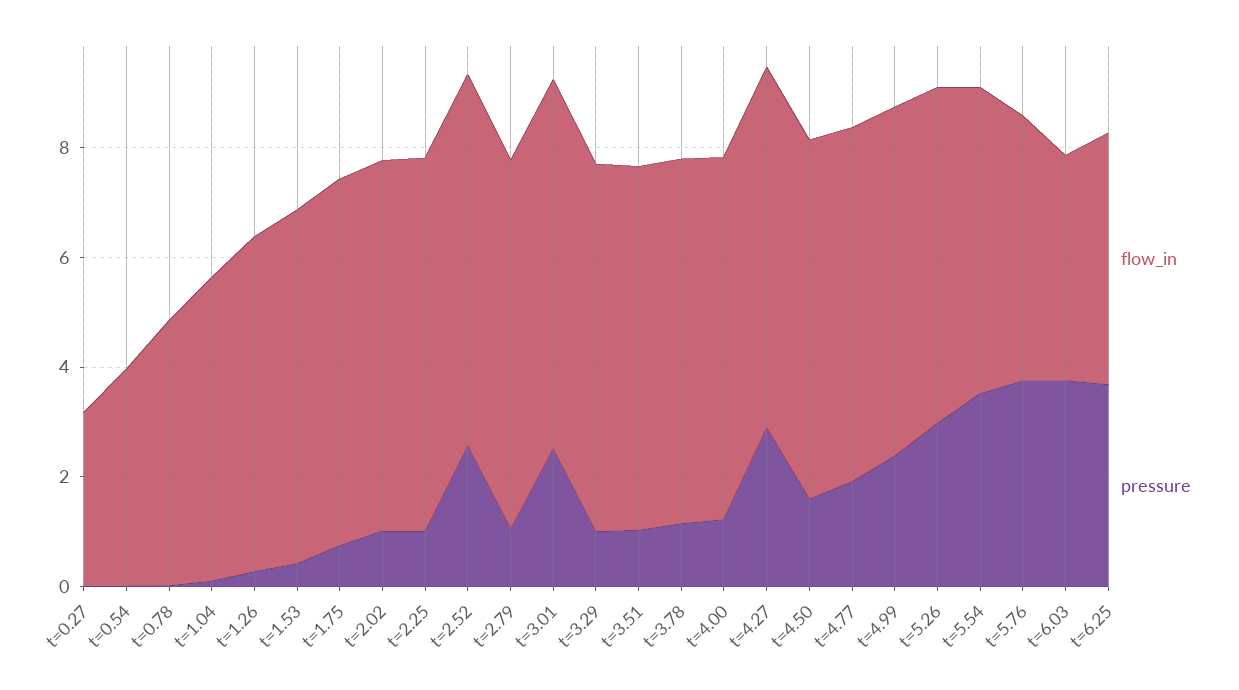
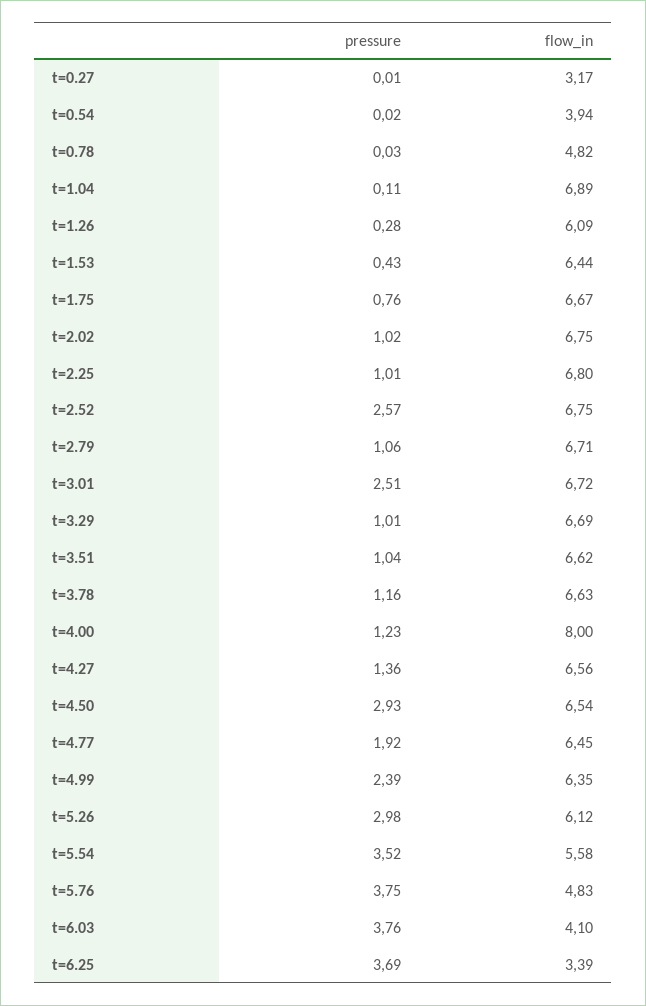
  {
    "flow_in": {
      "t=0.27": 3.17,
      "t=0.54": 3.94,
      "t=0.78": 4.82,
-     "t=1.04": 5.5,
+     "t=1.04": 6.89,
      "t=1.26": 6.09,
      "t=1.53": 6.44,
      "t=1.75": 6.67,
      "t=2.02": 6.75,
      "t=2.25": 6.8,
      "t=2.52": 6.75,
      "t=2.79": 6.71,
      "t=3.01": 6.72,
      "t=3.29": 6.69,
      "t=3.51": 6.62,
      "t=3.78": 6.63,
-     "t=4.00": 6.5,
+     "t=4.00": 8,
      "t=4.27": 6.56,
      "t=4.50": 6.54,
      "t=4.77": 6.45,
      "t=4.99": 6.35,
      "t=5.26": 6.12,
      "t=5.54": 5.58,
      "t=5.76": 4.83,
      "t=6.03": 4.1,
-     "t=6.25": 4.5
+     "t=6.25": 3.39
    },
    "pressure": {
      "t=0.27": 0.01,
      "t=0.54": 0.02,
      "t=0.78": 0.03,
      "t=1.04": 0.11,
      "t=1.26": 0.28,
      "t=1.53": 0.43,
      "t=1.75": 0.76,
      "t=2.02": 1.02,
      "t=2.25": 1.01,
      "t=2.52": 2.57,
      "t=2.79": 1.06,
      "t=3.01": 2.51,
      "t=3.29": 1.01,
      "t=3.51": 1.04,
      "t=3.78": 1.16,
      "t=4.00": 1.23,
-     "t=4.27": 3,
+     "t=4.27": 1.36,
-     "t=4.50": 1.5,
+     "t=4.50": 2.93,
      "t=4.77": 1.92,
      "t=4.99": 2.39,
      "t=5.26": 2.98,
      "t=5.54": 3.52,
      "t=5.76": 3.75,
      "t=6.03": 3.76,
      "t=6.25": 3.69
    }
  }

